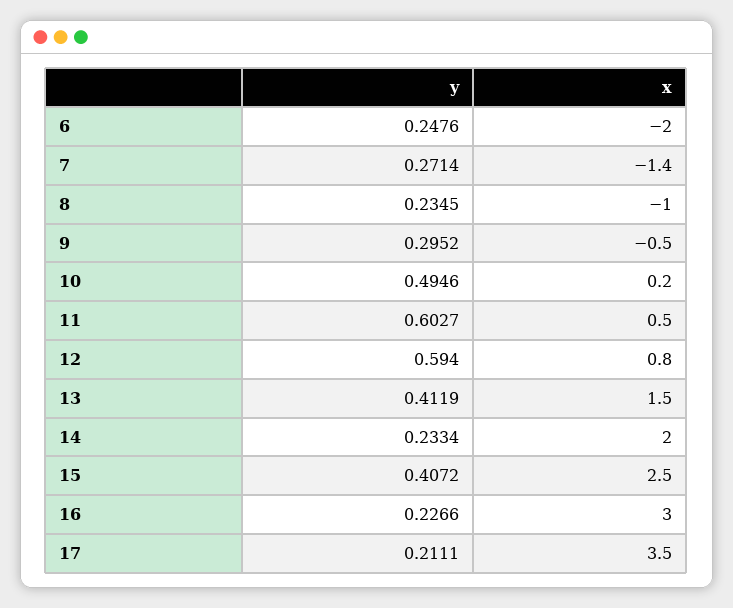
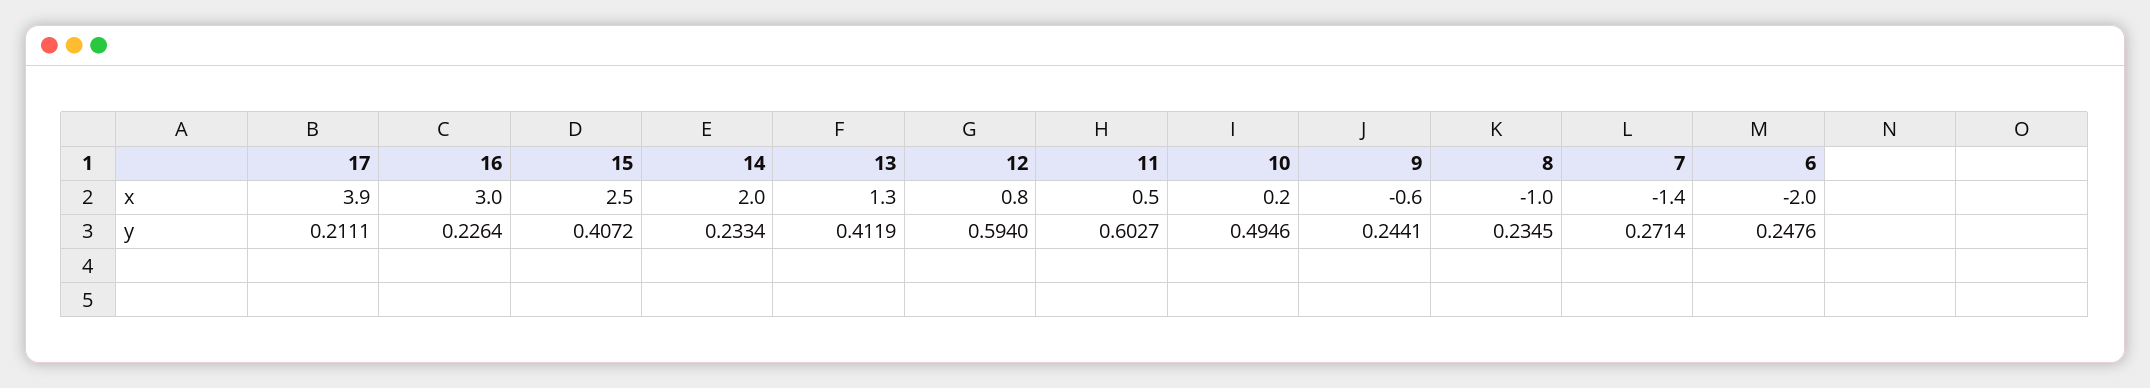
  {
    "y": {
      "6": 0.2476,
      "7": 0.2714,
      "8": 0.2345,
-     "9": 0.2952,
+     "9": 0.2441,
      "10": 0.4946,
      "11": 0.6027,
      "12": 0.594,
      "13": 0.4119,
      "14": 0.2334,
      "15": 0.4072,
-     "16": 0.2266,
+     "16": 0.2264,
      "17": 0.2111
    },
    "x": {
      "6": -2,
      "7": -1.4,
      "8": -1,
-     "9": -0.5,
+     "9": -0.6,
      "10": 0.2,
      "11": 0.5,
      "12": 0.8,
-     "13": 1.5,
+     "13": 1.3,
      "14": 2,
      "15": 2.5,
      "16": 3,
-     "17": 3.5
+     "17": 3.9
    }
  }

